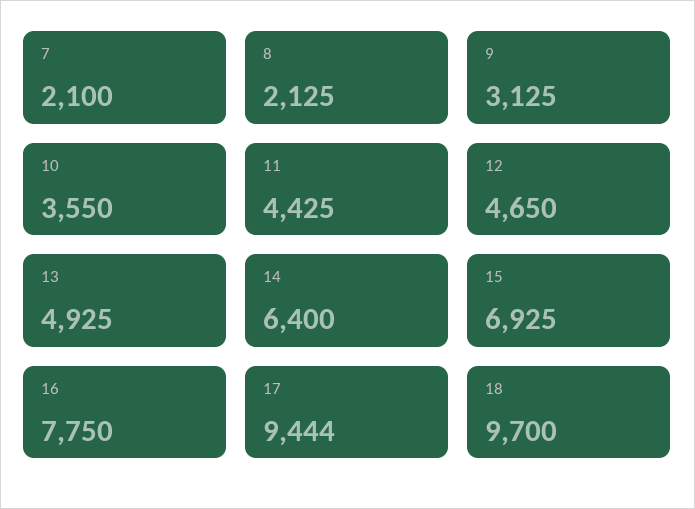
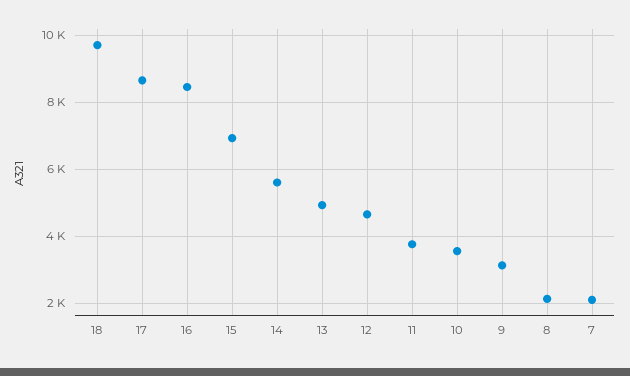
  {
    "7": 2100,
    "8": 2125,
    "9": 3125,
    "10": 3550,
-   "11": 4425,
+   "11": 3800,
    "12": 4650,
    "13": 4925,
-   "14": 6400,
+   "14": 5600,
    "15": 6925,
-   "16": 7750,
+   "16": 8400,
-   "17": 9444,
+   "17": 8600,
    "18": 9700
  }

